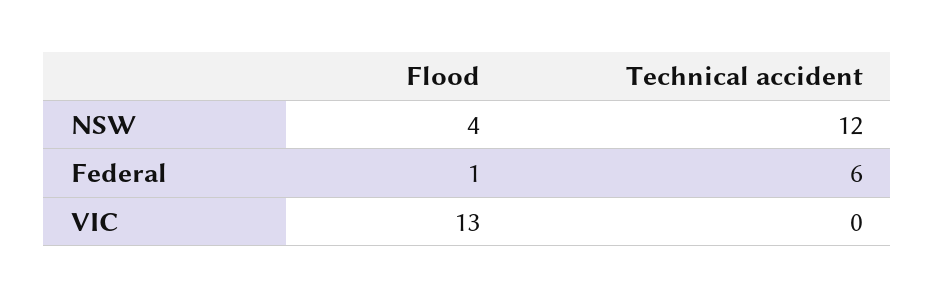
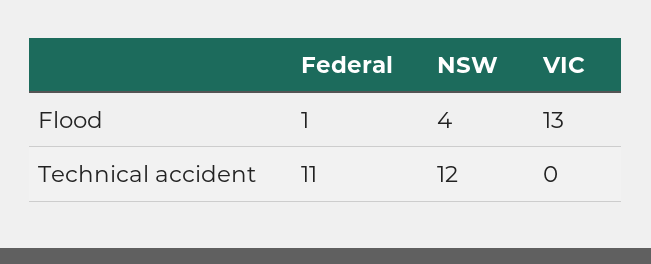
  {
    "Flood": {
      "NSW": 4,
      "Federal": 1,
      "VIC": 13
    },
    "Technical accident": {
      "NSW": 12,
-     "Federal": 6,
+     "Federal": 11,
      "VIC": 0
    }
  }

